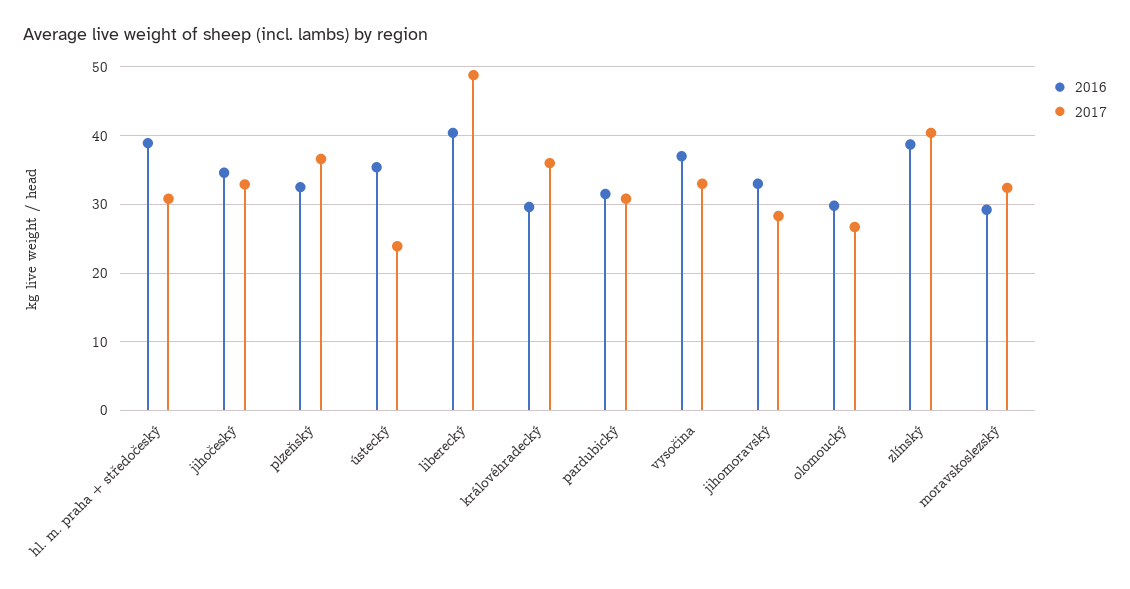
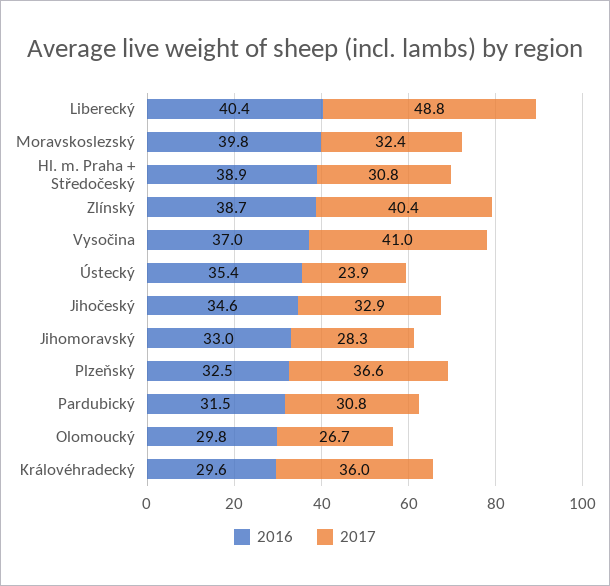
  {
    "2016": {
      "hl. m. praha + středočeský": 38.9,
      "jihočeský": 34.6,
      "plzeňský": 32.5,
      "ústecký": 35.4,
      "liberecký": 40.4,
      "královéhradecký": 29.6,
      "pardubický": 31.5,
      "vysočina": 37,
      "jihomoravský": 33,
      "olomoucký": 29.8,
      "zlínský": 38.7,
-     "moravskoslezský": 29
+     "moravskoslezský": 39.8
    },
    "2017": {
      "hl. m. praha + středočeský": 30.8,
      "jihočeský": 32.9,
      "plzeňský": 36.6,
      "ústecký": 23.9,
      "liberecký": 48.8,
      "královéhradecký": 36,
      "pardubický": 30.8,
-     "vysočina": 33,
+     "vysočina": 41,
      "jihomoravský": 28.3,
      "olomoucký": 26.7,
      "zlínský": 40.4,
      "moravskoslezský": 32.4
    }
  }

